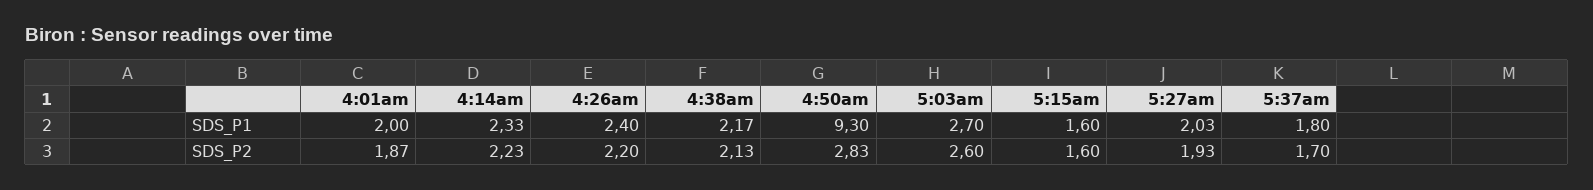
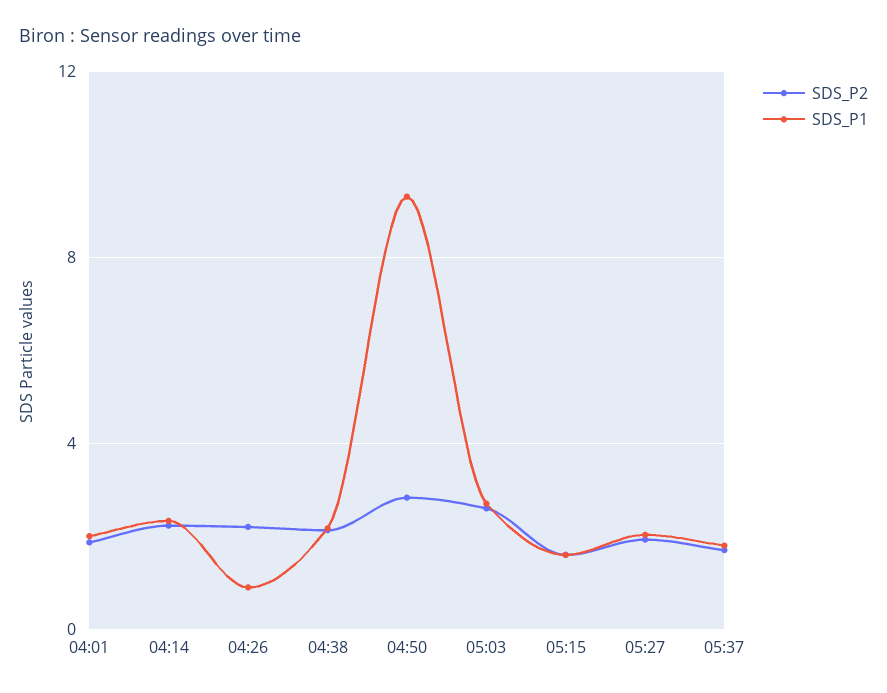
  {
    "SDS_P1": {
      "4:01am": 2,
      "4:14am": 2.33,
-     "4:26am": 2.4,
+     "4:26am": 1,
      "4:38am": 2.17,
      "4:50am": 9.3,
      "5:03am": 2.7,
      "5:15am": 1.6,
      "5:27am": 2.03,
      "5:37am": 1.8
    },
    "SDS_P2": {
      "4:01am": 1.87,
      "4:14am": 2.23,
      "4:26am": 2.2,
      "4:38am": 2.13,
      "4:50am": 2.83,
      "5:03am": 2.6,
      "5:15am": 1.6,
      "5:27am": 1.93,
      "5:37am": 1.7
    }
  }

